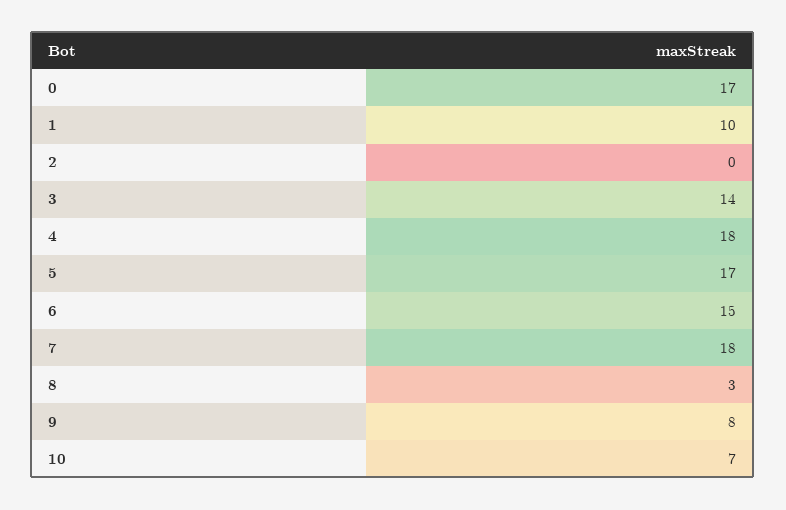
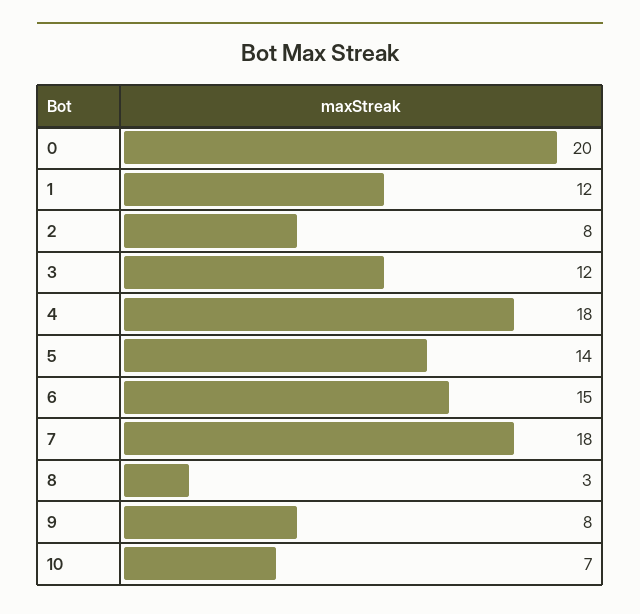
  {
-   "0": 17,
+   "0": 20,
-   "1": 10,
+   "1": 12,
-   "2": 0,
+   "2": 8,
-   "3": 14,
+   "3": 12,
    "4": 18,
-   "5": 17,
+   "5": 14,
    "6": 15,
    "7": 18,
    "8": 3,
    "9": 8,
    "10": 7
  }

